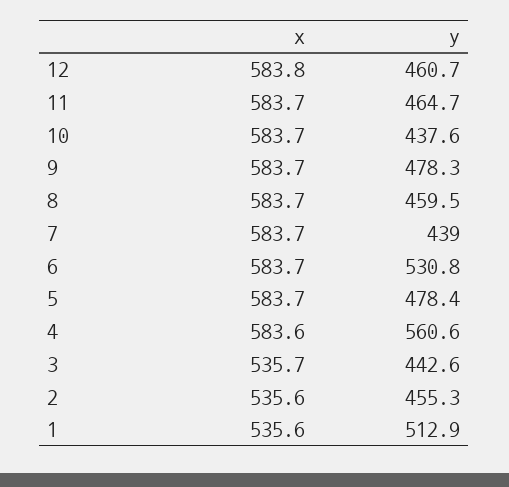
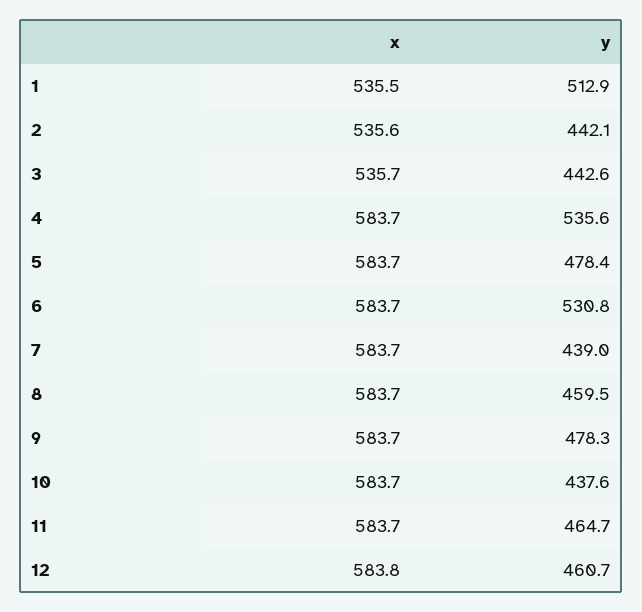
  {
    "x": {
      "12": 583.8,
      "11": 583.7,
      "10": 583.7,
      "9": 583.7,
      "8": 583.7,
      "7": 583.7,
      "6": 583.7,
      "5": 583.7,
-     "4": 583.6,
+     "4": 583.7,
      "3": 535.7,
      "2": 535.6,
-     "1": 535.6
+     "1": 535.5
    },
    "y": {
      "12": 460.7,
      "11": 464.7,
      "10": 437.6,
      "9": 478.3,
      "8": 459.5,
      "7": 439,
      "6": 530.8,
      "5": 478.4,
-     "4": 560.6,
+     "4": 535.6,
      "3": 442.6,
-     "2": 455.3,
+     "2": 442.1,
      "1": 512.9
    }
  }

